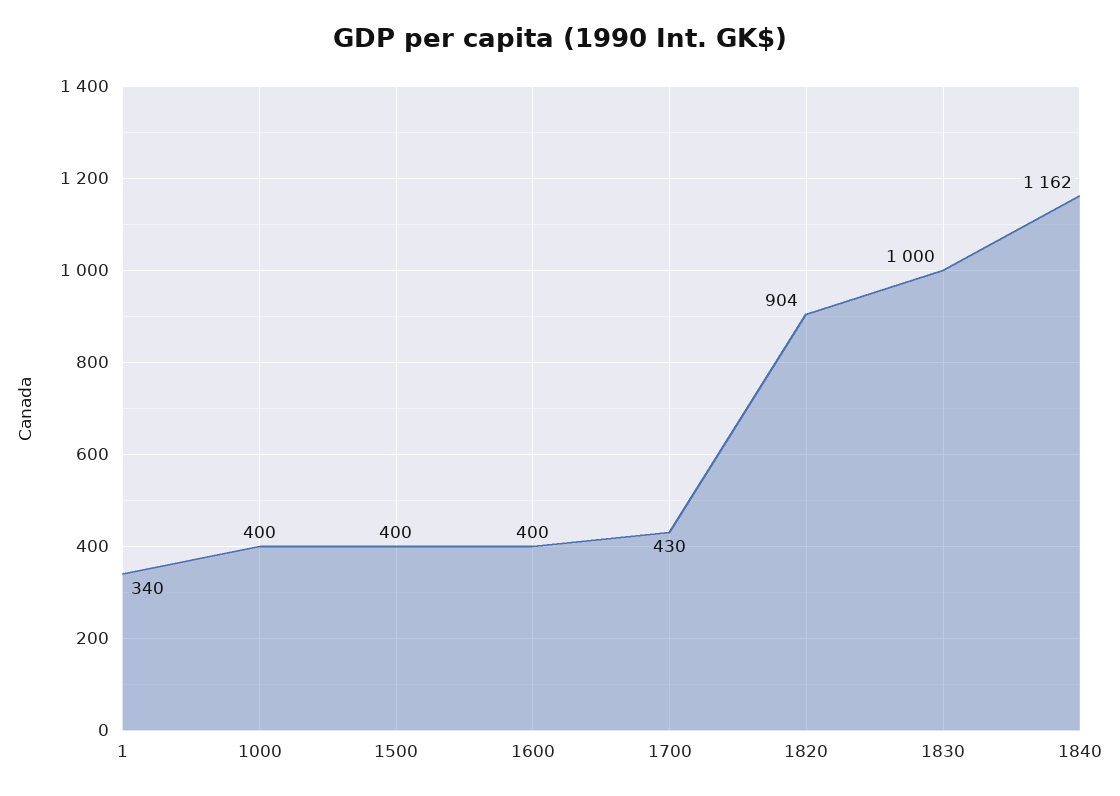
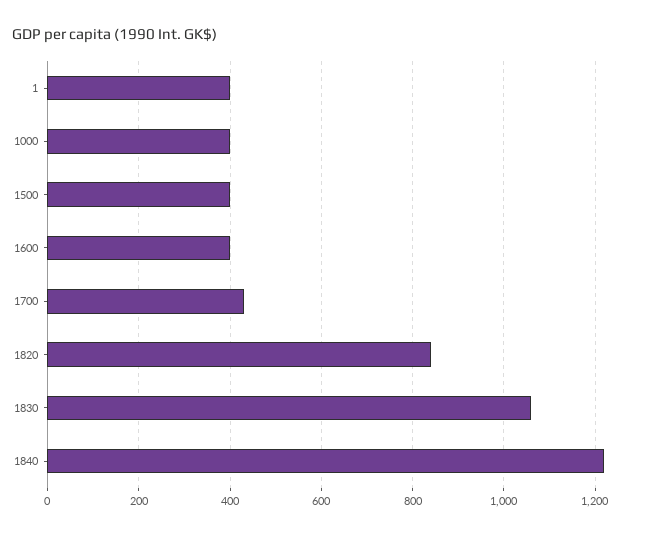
  {
-   "1": 340,
+   "1": 400,
    "1000": 400,
    "1500": 400,
    "1600": 400,
    "1700": 430,
-   "1820": 904,
+   "1820": 840,
-   "1830": 1000,
+   "1830": 1060,
-   "1840": 1162
+   "1840": 1220
  }

